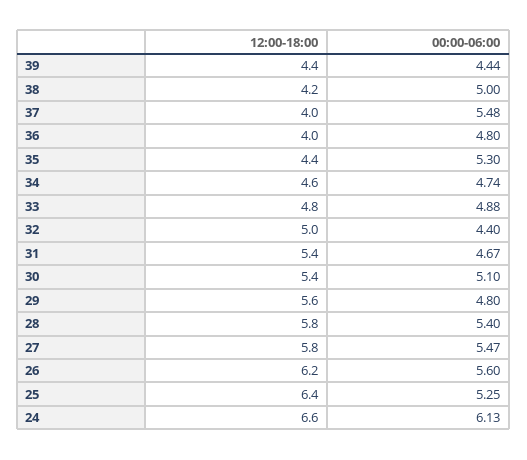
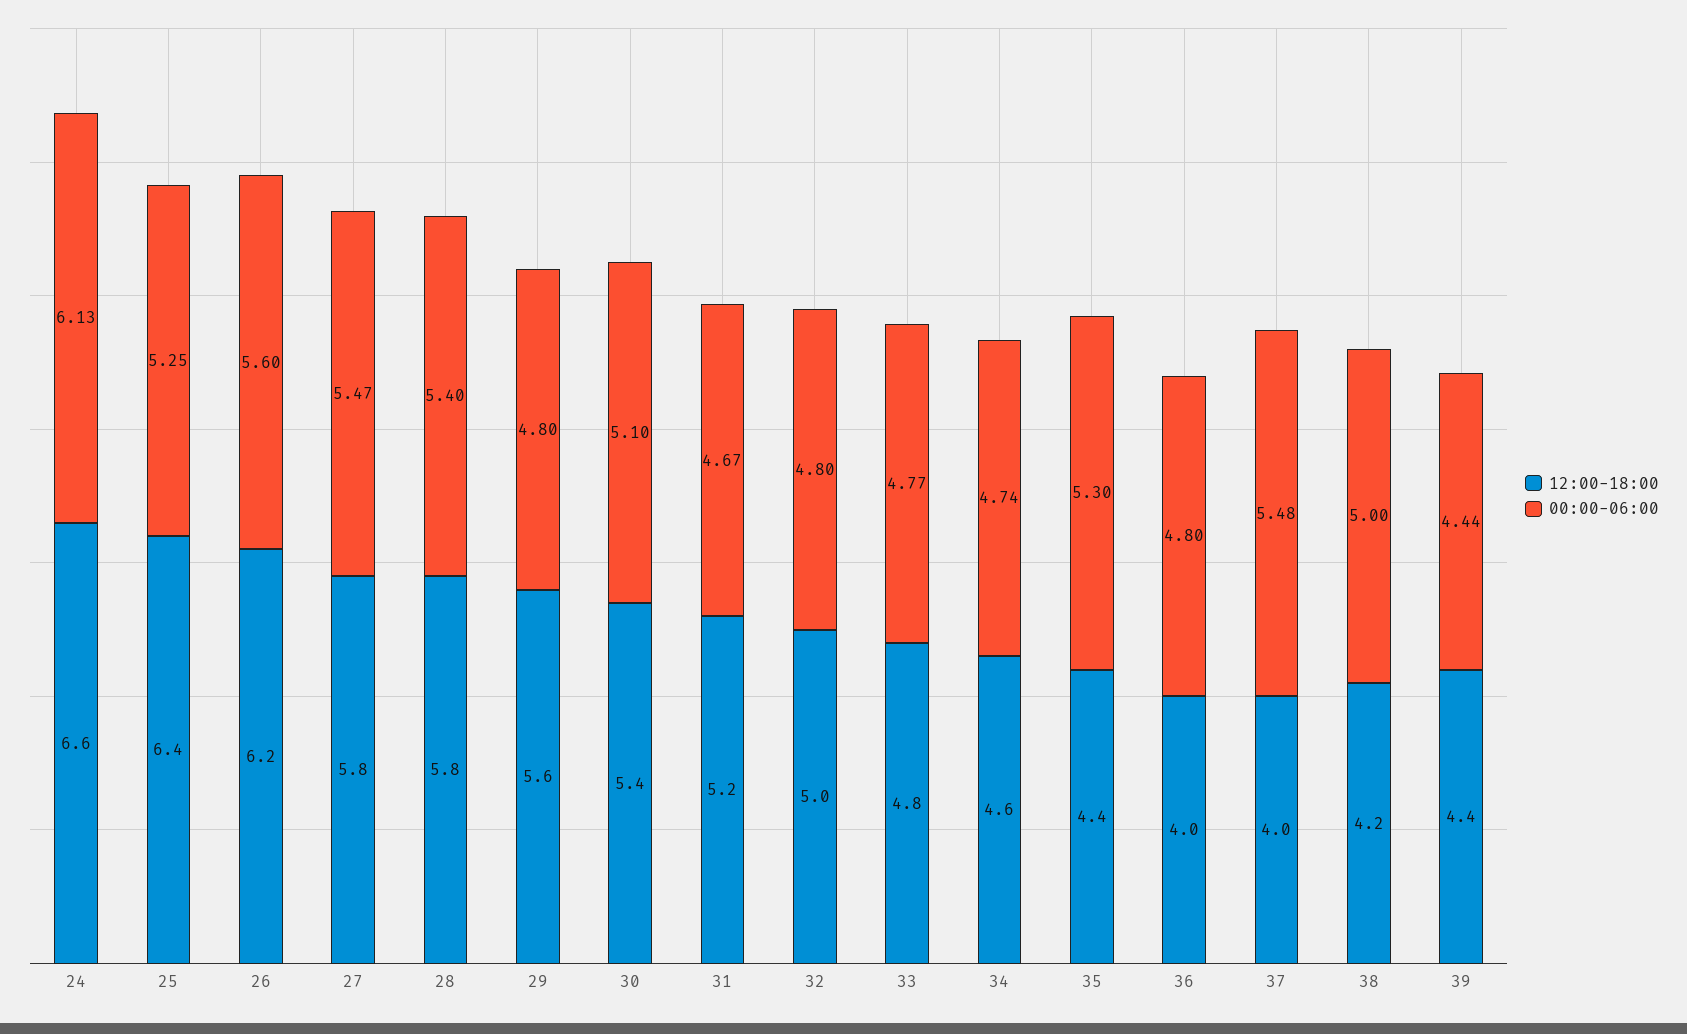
  {
    "12:00-18:00": {
      "39": 4.4,
      "38": 4.2,
      "37": 4,
      "36": 4,
      "35": 4.4,
      "34": 4.6,
      "33": 4.8,
      "32": 5,
-     "31": 5.4,
+     "31": 5.2,
      "30": 5.4,
      "29": 5.6,
      "28": 5.8,
      "27": 5.8,
      "26": 6.2,
      "25": 6.4,
      "24": 6.6
    },
    "00:00-06:00": {
      "39": 4.44,
      "38": 5,
      "37": 5.48,
      "36": 4.8,
      "35": 5.3,
      "34": 4.74,
-     "33": 4.88,
+     "33": 4.77,
-     "32": 4.4,
+     "32": 4.8,
      "31": 4.67,
      "30": 5.1,
      "29": 4.8,
      "28": 5.4,
      "27": 5.47,
      "26": 5.6,
      "25": 5.25,
      "24": 6.13
    }
  }

